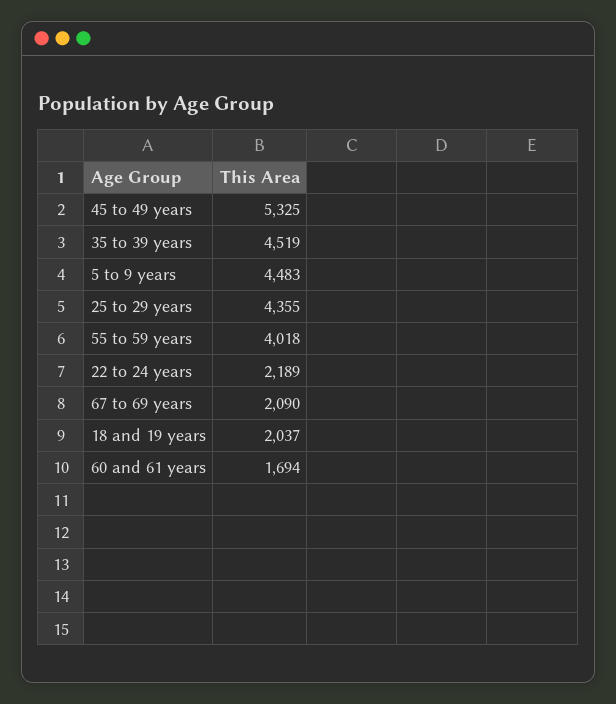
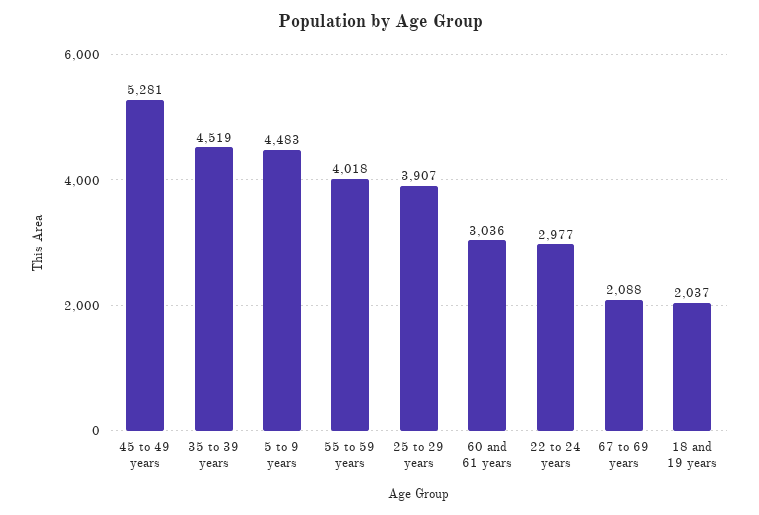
  {
-   "45 to 49 years": 5325,
+   "45 to 49 years": 5281,
    "35 to 39 years": 4519,
    "5 to 9 years": 4483,
-   "25 to 29 years": 4355,
+   "25 to 29 years": 3907,
    "55 to 59 years": 4018,
-   "22 to 24 years": 2189,
+   "22 to 24 years": 2977,
-   "67 to 69 years": 2090,
+   "67 to 69 years": 2088,
    "18 and 19 years": 2037,
-   "60 and 61 years": 1694
+   "60 and 61 years": 3036
  }

